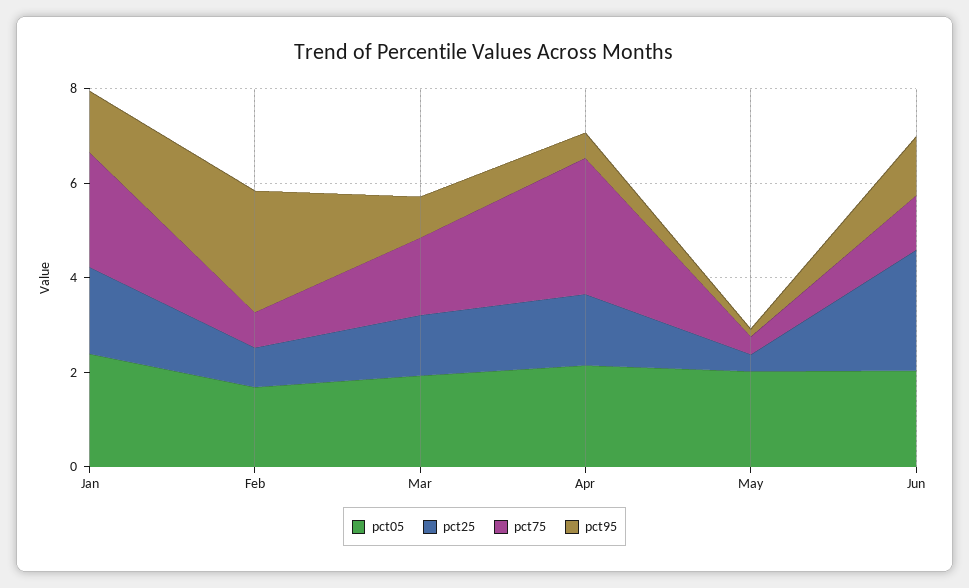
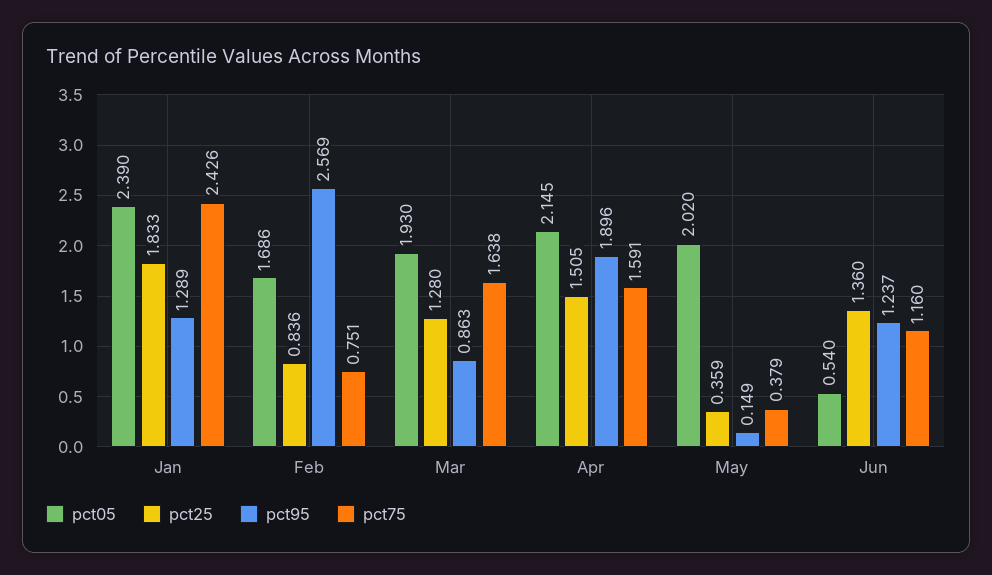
  {
    "pct05": {
      "Jan": 2.39,
      "Feb": 1.686,
      "Mar": 1.93,
      "Apr": 2.145,
      "May": 2.02,
-     "Jun": 2
+     "Jun": 0.54
    },
    "pct25": {
      "Jan": 1.833,
      "Feb": 0.836,
      "Mar": 1.28,
      "Apr": 1.505,
      "May": 0.359,
-     "Jun": 2.5
+     "Jun": 1.36
    },
    "pct75": {
      "Jan": 2.426,
      "Feb": 0.751,
      "Mar": 1.638,
-     "Apr": 3,
+     "Apr": 1.591,
      "May": 0.379,
      "Jun": 1.16
    },
    "pct95": {
      "Jan": 1.289,
      "Feb": 2.569,
      "Mar": 0.863,
-     "Apr": 0.5,
+     "Apr": 1.896,
      "May": 0.149,
      "Jun": 1.237
    }
  }

